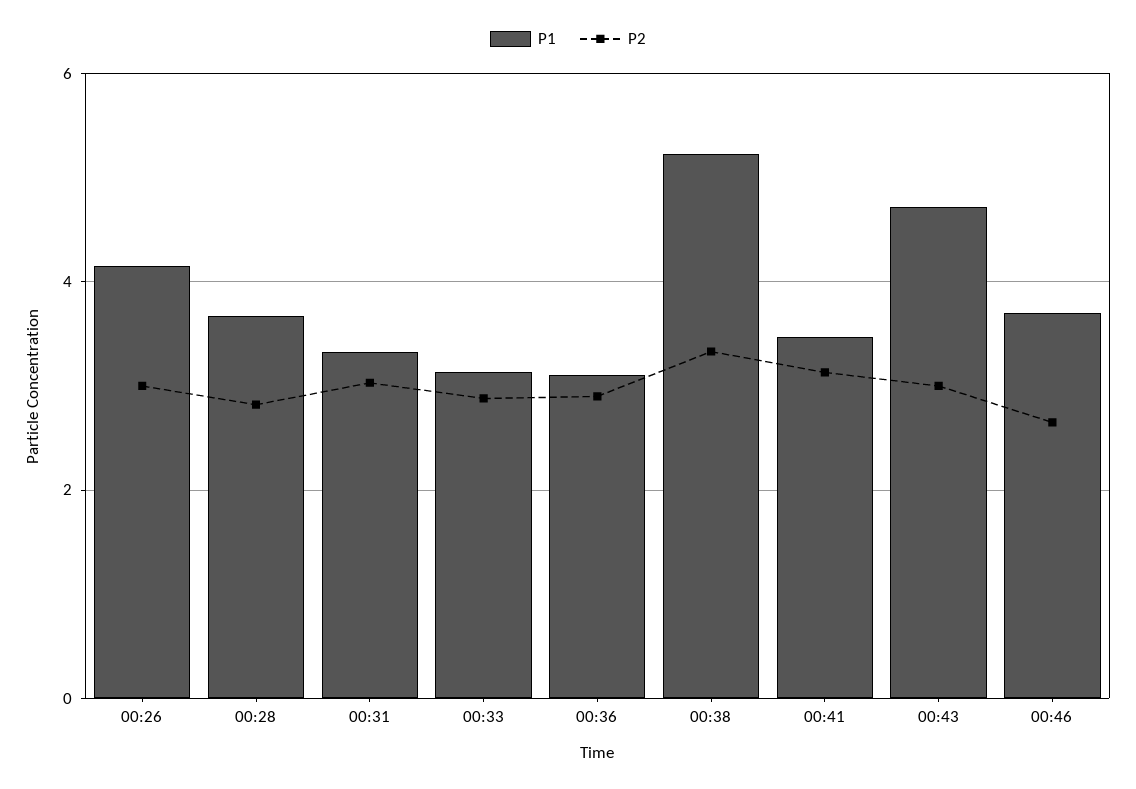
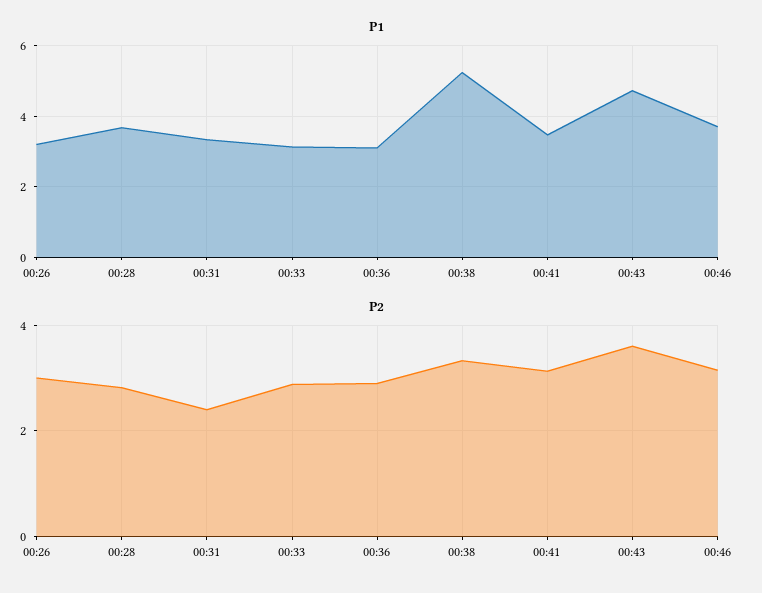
  {
    "P1": {
-     "00:26": 4.2,
+     "00:26": 3.2,
      "00:28": 3.6,
      "00:31": 3.4,
      "00:33": 3.2,
      "00:36": 3.2,
      "00:38": 5.2,
      "00:41": 3.4,
      "00:43": 4.8,
      "00:46": 3.8
    },
    "P2": {
      "00:26": 3,
      "00:28": 2.8,
-     "00:31": 3,
+     "00:31": 2.4,
      "00:33": 2.8,
      "00:36": 3,
      "00:38": 3.4,
      "00:41": 3.2,
-     "00:43": 3,
+     "00:43": 3.6,
-     "00:46": 2.6
+     "00:46": 3.2
    }
  }

